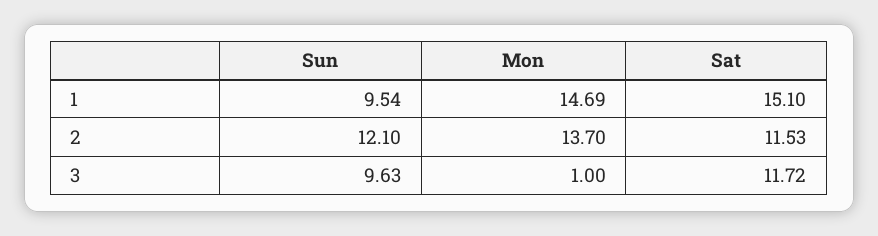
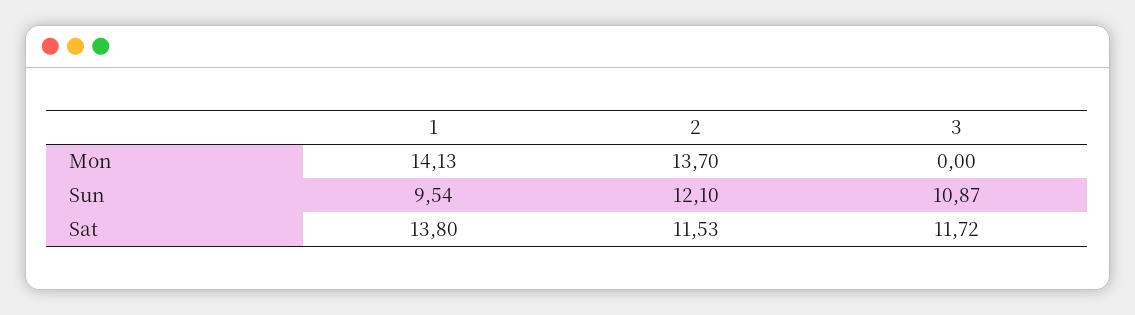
  {
    "Sun": {
      "1": 9.54,
      "2": 12.1,
-     "3": 9.63
+     "3": 10.87
    },
    "Mon": {
-     "1": 14.69,
+     "1": 14.13,
      "2": 13.7,
-     "3": 1
+     "3": 0
    },
    "Sat": {
-     "1": 15.1,
+     "1": 13.8,
      "2": 11.53,
      "3": 11.72
    }
  }

